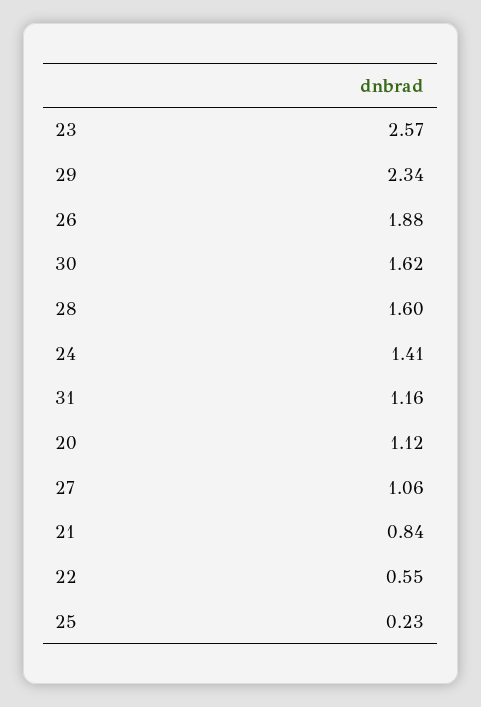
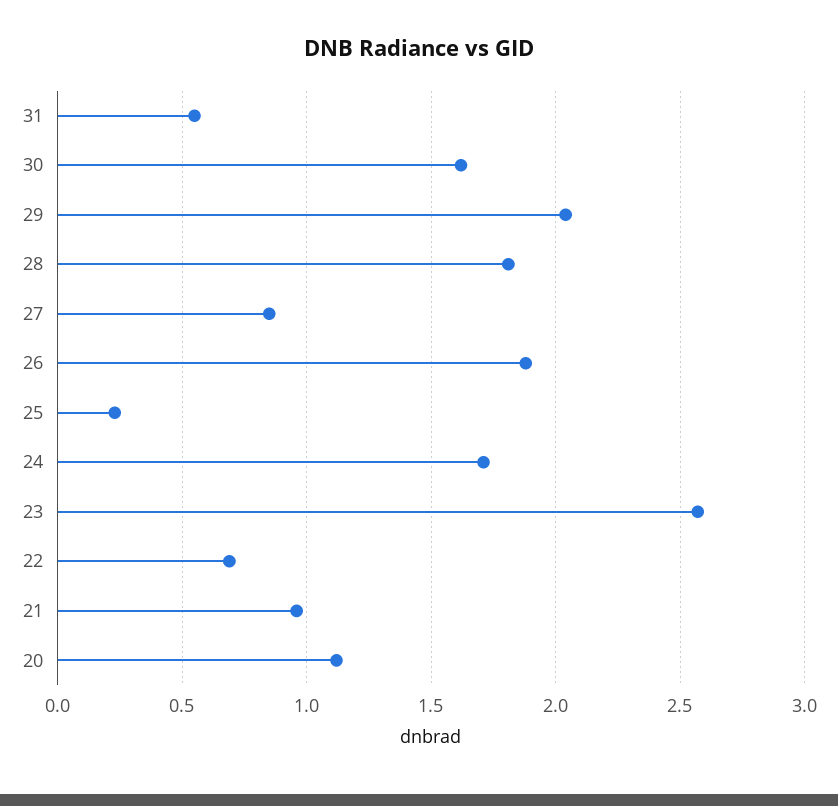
  {
    "23": 2.57,
-   "29": 2.34,
+   "29": 2.05,
    "26": 1.88,
    "30": 1.62,
-   "28": 1.6,
+   "28": 1.8,
-   "24": 1.41,
+   "24": 1.7,
-   "31": 1.16,
+   "31": 0.55,
    "20": 1.12,
-   "27": 1.06,
+   "27": 0.85,
-   "21": 0.84,
+   "21": 0.95,
-   "22": 0.55,
+   "22": 0.7,
    "25": 0.23
  }

